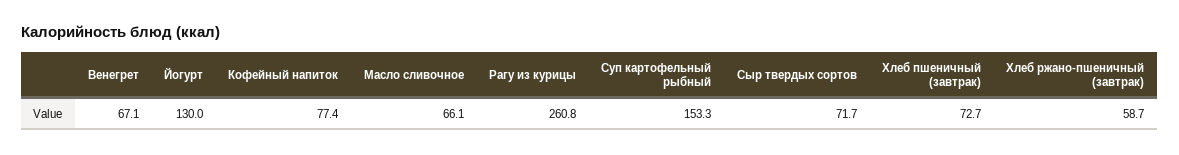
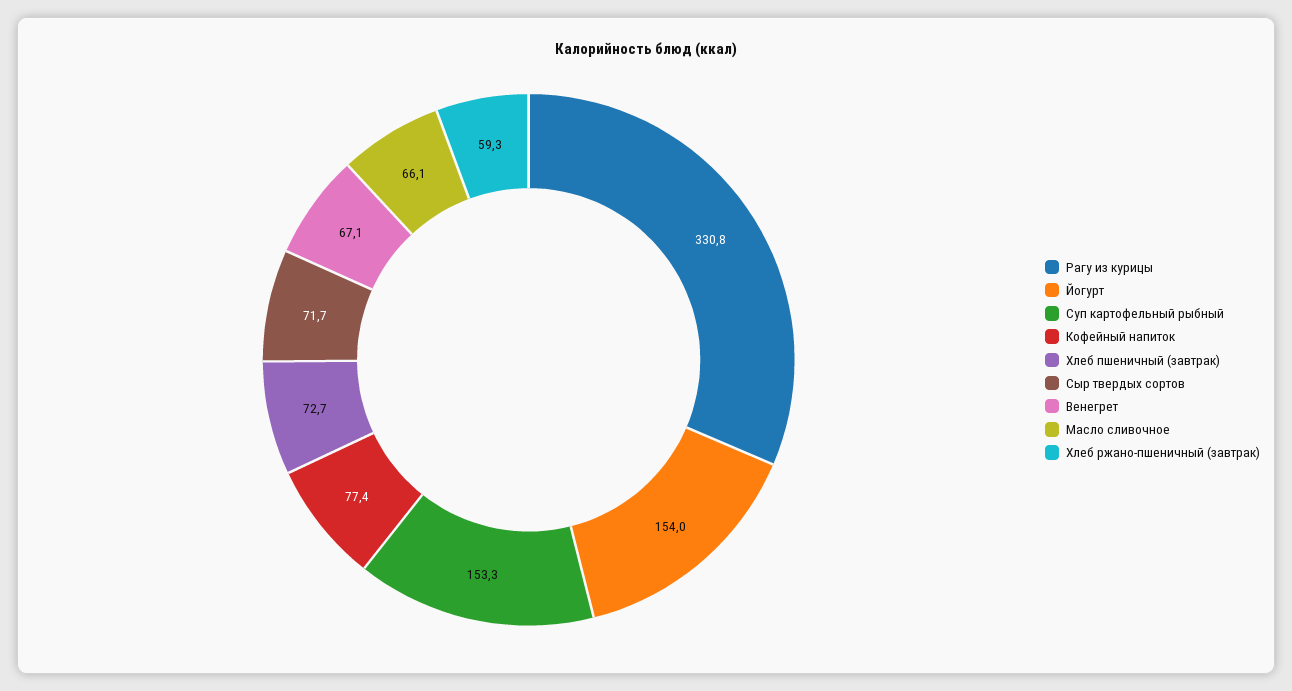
  {
    "Венегрет": 67.1,
-   "Йогурт": 130,
+   "Йогурт": 154,
    "Кофейный напиток": 77.4,
    "Масло сливочное": 66.1,
-   "Рагу из курицы": 260.8,
+   "Рагу из курицы": 330.8,
    "Суп картофельный рыбный": 153.3,
    "Сыр твердых сортов": 71.7,
    "Хлеб пшеничный (завтрак)": 72.7,
-   "Хлеб ржано-пшеничный (завтрак)": 58.7
+   "Хлеб ржано-пшеничный (завтрак)": 59.3
  }

